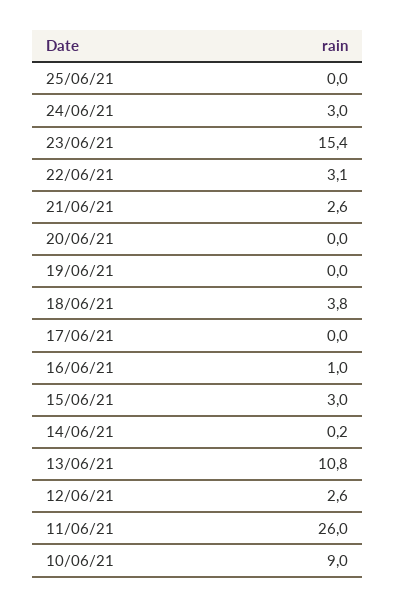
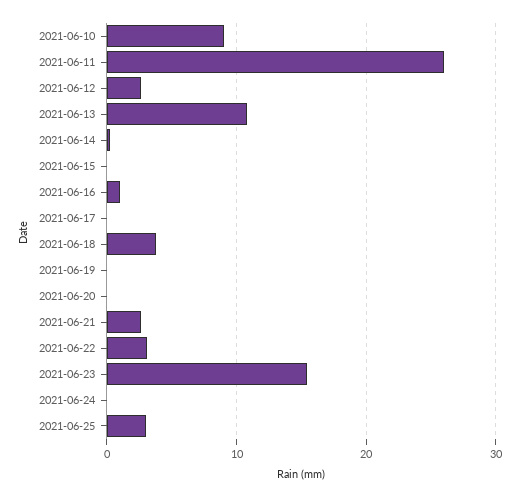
  {
-   "25/06/21": 0,
+   "25/06/21": 3,
-   "24/06/21": 3,
+   "24/06/21": 0,
    "23/06/21": 15.4,
    "22/06/21": 3.1,
    "21/06/21": 2.6,
    "20/06/21": 0,
    "19/06/21": 0,
    "18/06/21": 3.8,
    "17/06/21": 0,
    "16/06/21": 1,
-   "15/06/21": 3,
+   "15/06/21": 0,
    "14/06/21": 0.2,
    "13/06/21": 10.8,
    "12/06/21": 2.6,
    "11/06/21": 26,
    "10/06/21": 9
  }

